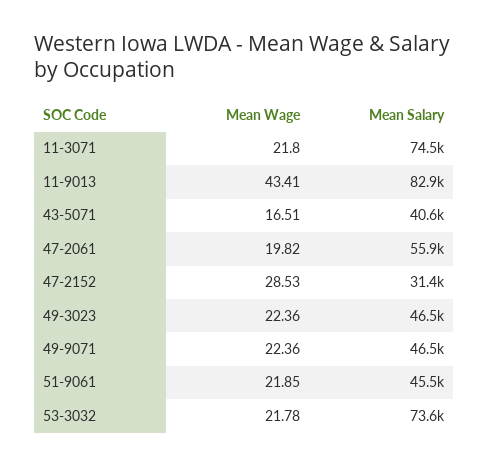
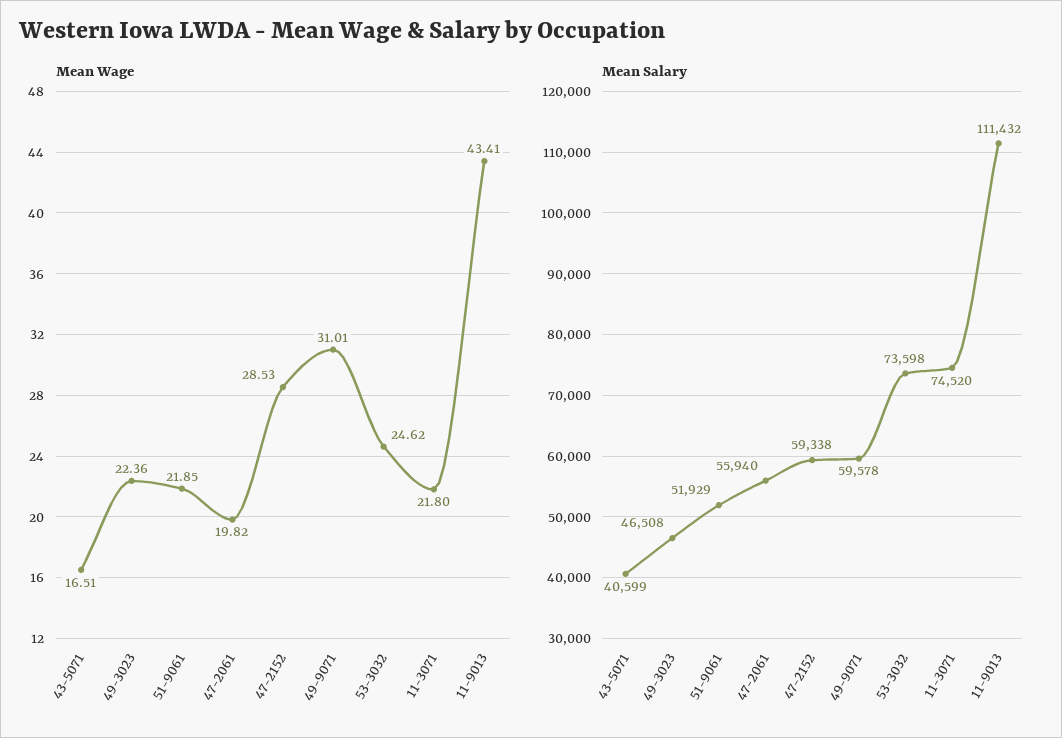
  {
    "Mean Wage": {
      "11-3071": 21.8,
      "11-9013": 43.41,
      "43-5071": 16.51,
      "47-2061": 19.82,
      "47-2152": 28.53,
      "49-3023": 22.36,
-     "49-9071": 22.36,
+     "49-9071": 31.01,
      "51-9061": 21.85,
-     "53-3032": 21.78
+     "53-3032": 24.62
    },
    "Mean Salary": {
      "11-3071": 74520,
-     "11-9013": 82900,
+     "11-9013": 111432,
      "43-5071": 40599,
      "47-2061": 55940,
-     "47-2152": 31400,
+     "47-2152": 59338,
      "49-3023": 46508,
-     "49-9071": 46500,
+     "49-9071": 59578,
-     "51-9061": 45500,
+     "51-9061": 51929,
      "53-3032": 73598
    }
  }

